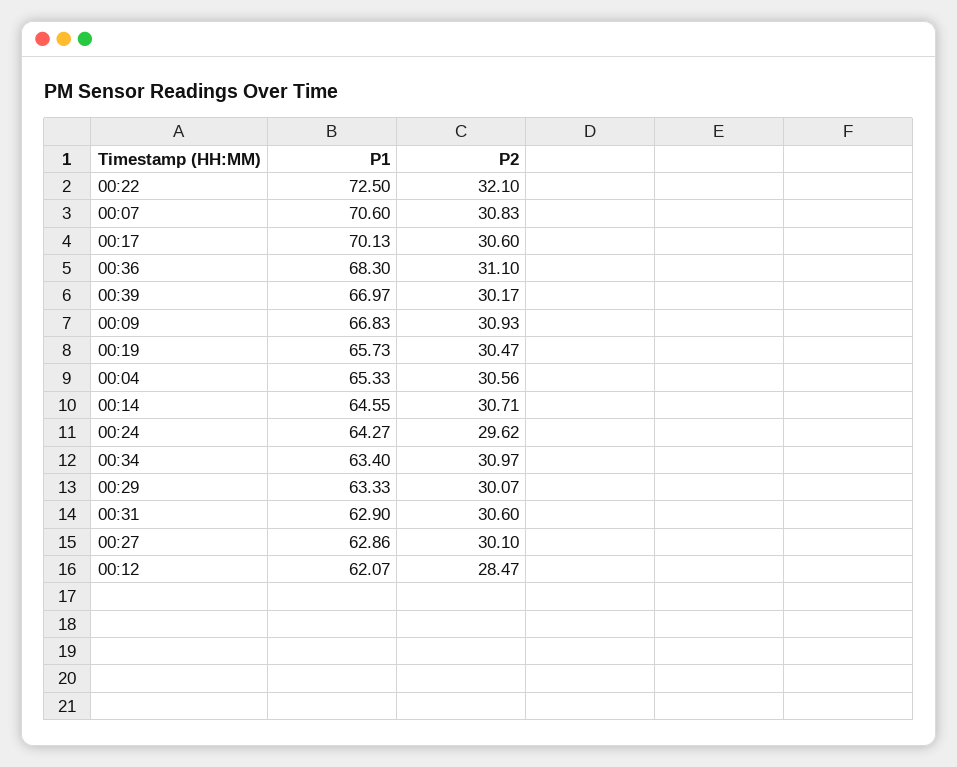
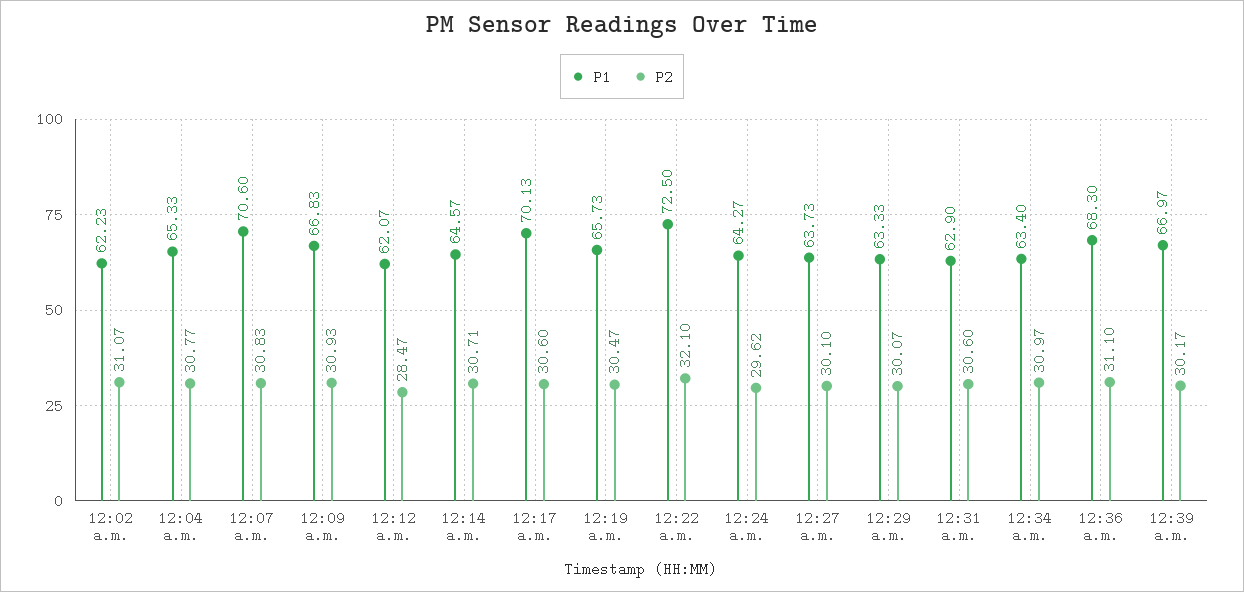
  {
    "P1": {
      "00:22": 72.5,
      "00:07": 70.6,
      "00:17": 70.13,
      "00:36": 68.3,
      "00:39": 66.97,
      "00:09": 66.83,
      "00:19": 65.73,
      "00:04": 65.33,
-     "00:14": 64.55,
+     "00:14": 64.57,
      "00:24": 64.27,
      "00:34": 63.4,
      "00:29": 63.33,
      "00:31": 62.9,
-     "00:27": 62.86,
+     "00:27": 63.73,
-     "00:12": 62.07
+     "00:12": 62.07,
+     "12:02 a.m.": 62.23
    },
    "P2": {
      "00:22": 32.1,
      "00:07": 30.83,
      "00:17": 30.6,
      "00:36": 31.1,
      "00:39": 30.17,
      "00:09": 30.93,
      "00:19": 30.47,
-     "00:04": 30.56,
+     "00:04": 30.77,
      "00:14": 30.71,
      "00:24": 29.62,
      "00:34": 30.97,
      "00:29": 30.07,
      "00:31": 30.6,
      "00:27": 30.1,
-     "00:12": 28.47
+     "00:12": 28.47,
+     "12:02 a.m.": 31.07
    }
  }

